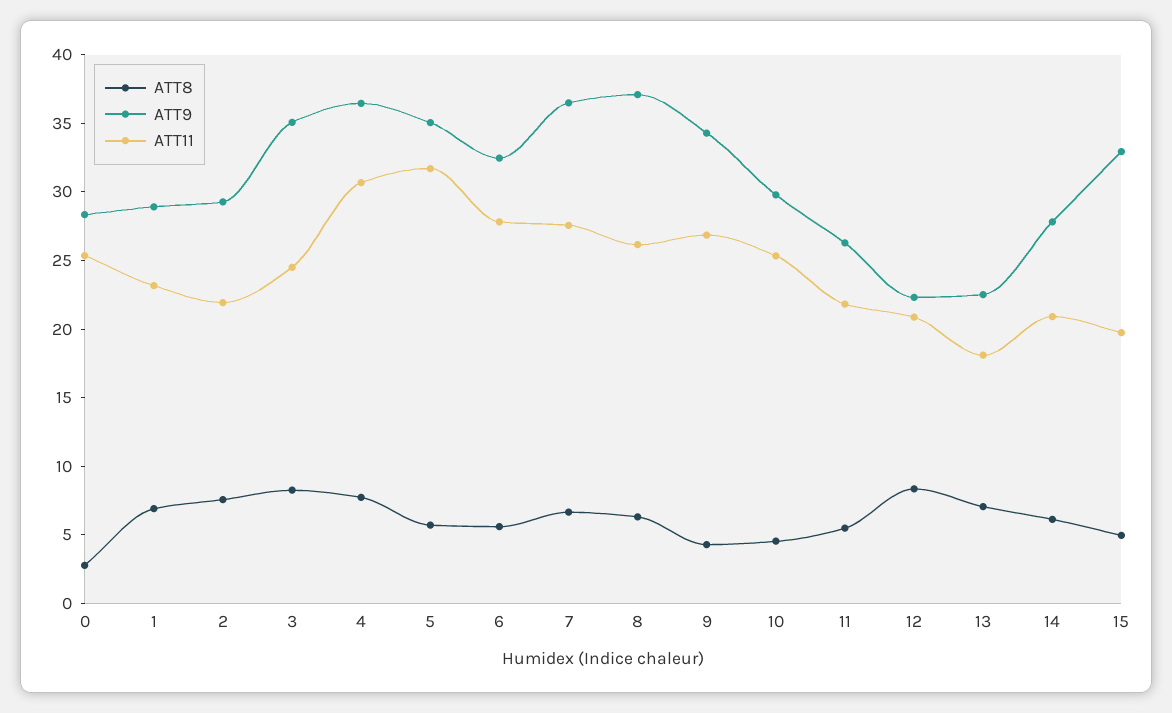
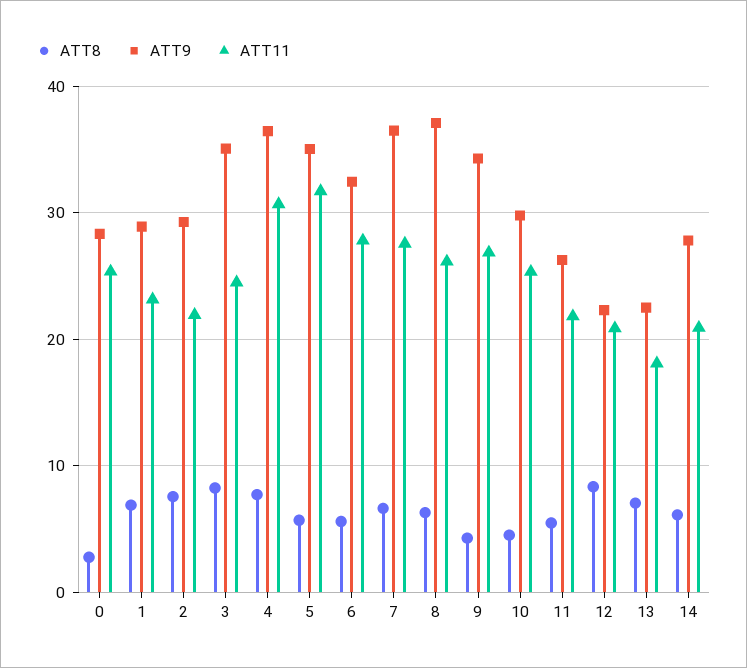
  {
    "ATT8": {
      "0": 3,
      "1": 7,
      "2": 8,
      "3": 8,
      "4": 8,
      "5": 6,
      "6": 6,
      "7": 7,
      "8": 6,
      "9": 4,
      "10": 5,
      "11": 5,
      "12": 8,
      "13": 7,
-     "14": 6,
+     "14": 6
-     "15": 5
    },
    "ATT9": {
      "0": 28,
      "1": 29,
      "2": 29,
      "3": 35,
      "4": 36,
      "5": 35,
      "6": 32,
      "7": 37,
      "8": 37,
      "9": 34,
      "10": 30,
      "11": 26,
      "12": 22,
      "13": 23,
-     "14": 28,
+     "14": 28
-     "15": 33
    },
    "ATT11": {
      "0": 25,
      "1": 23,
      "2": 22,
      "3": 25,
      "4": 31,
      "5": 32,
      "6": 28,
      "7": 28,
      "8": 26,
      "9": 27,
      "10": 25,
      "11": 22,
      "12": 21,
      "13": 18,
-     "14": 21,
+     "14": 21
-     "15": 20
    }
  }

